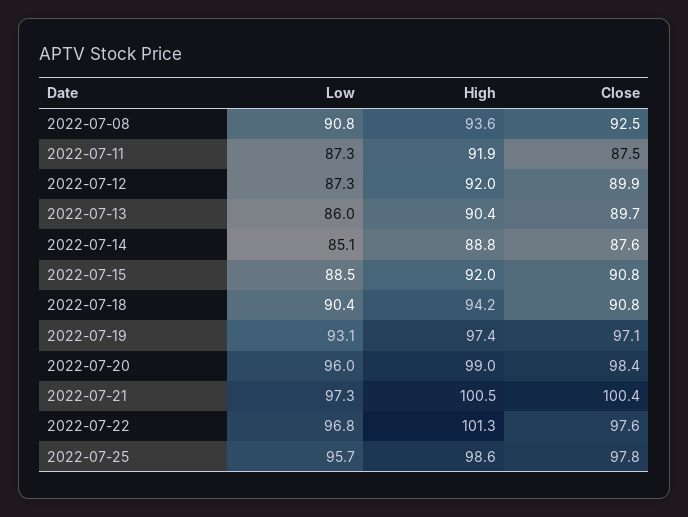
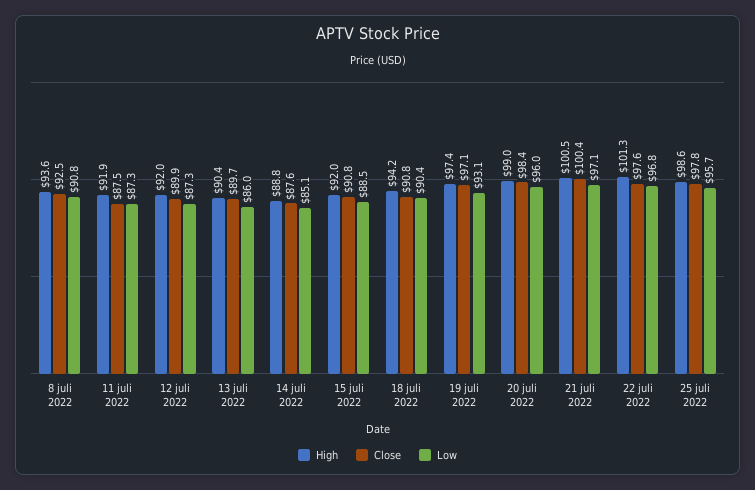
  {
    "Low": {
      "2022-07-08": 90.8,
      "2022-07-11": 87.3,
      "2022-07-12": 87.3,
      "2022-07-13": 86,
      "2022-07-14": 85.1,
      "2022-07-15": 88.5,
      "2022-07-18": 90.4,
      "2022-07-19": 93.1,
      "2022-07-20": 96,
-     "2022-07-21": 97.3,
+     "2022-07-21": 97.1,
      "2022-07-22": 96.8,
      "2022-07-25": 95.7
    },
    "High": {
      "2022-07-08": 93.6,
      "2022-07-11": 91.9,
      "2022-07-12": 92,
      "2022-07-13": 90.4,
      "2022-07-14": 88.8,
      "2022-07-15": 92,
      "2022-07-18": 94.2,
      "2022-07-19": 97.4,
      "2022-07-20": 99,
      "2022-07-21": 100.5,
      "2022-07-22": 101.3,
      "2022-07-25": 98.6
    },
    "Close": {
      "2022-07-08": 92.5,
      "2022-07-11": 87.5,
      "2022-07-12": 89.9,
      "2022-07-13": 89.7,
      "2022-07-14": 87.6,
      "2022-07-15": 90.8,
      "2022-07-18": 90.8,
      "2022-07-19": 97.1,
      "2022-07-20": 98.4,
      "2022-07-21": 100.4,
      "2022-07-22": 97.6,
      "2022-07-25": 97.8
    }
  }

